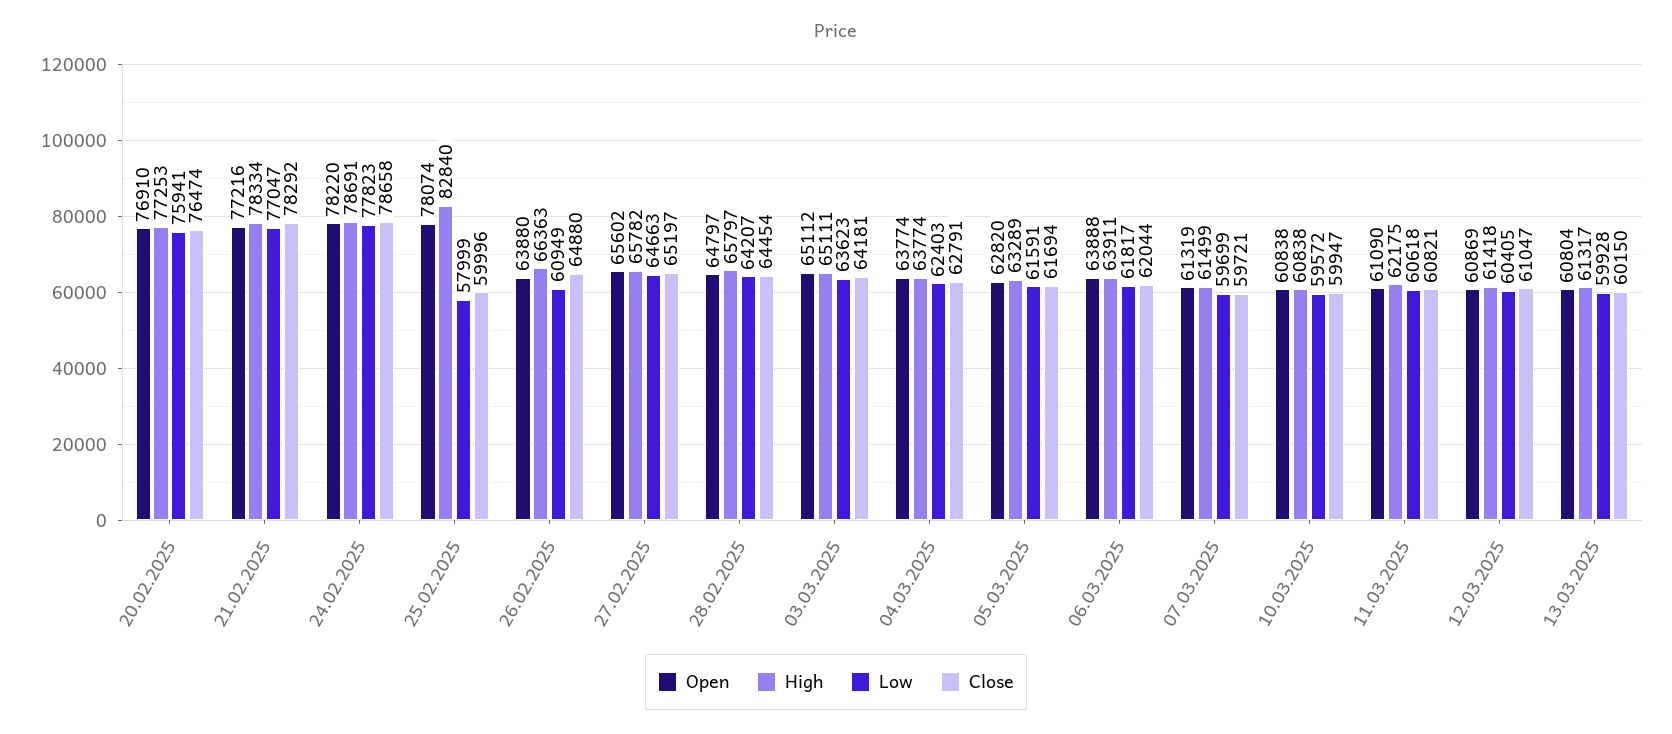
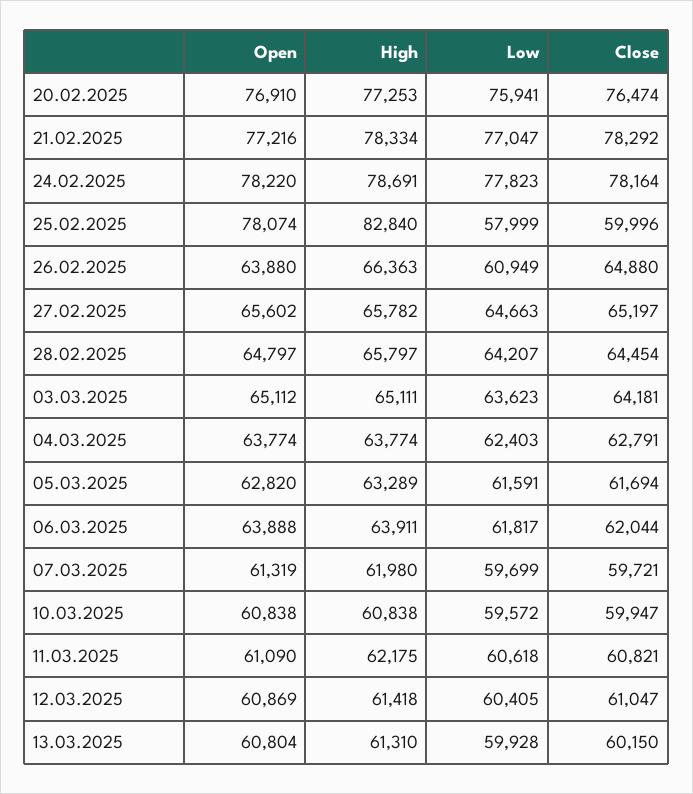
  {
    "Open": {
      "20.02.2025": 76910,
      "21.02.2025": 77216,
      "24.02.2025": 78220,
      "25.02.2025": 78074,
      "26.02.2025": 63880,
      "27.02.2025": 65602,
      "28.02.2025": 64797,
      "03.03.2025": 65112,
      "04.03.2025": 63774,
      "05.03.2025": 62820,
      "06.03.2025": 63888,
      "07.03.2025": 61319,
      "10.03.2025": 60838,
      "11.03.2025": 61090,
      "12.03.2025": 60869,
      "13.03.2025": 60804
    },
    "High": {
      "20.02.2025": 77253,
      "21.02.2025": 78334,
      "24.02.2025": 78691,
      "25.02.2025": 82840,
      "26.02.2025": 66363,
      "27.02.2025": 65782,
      "28.02.2025": 65797,
      "03.03.2025": 65111,
      "04.03.2025": 63774,
      "05.03.2025": 63289,
      "06.03.2025": 63911,
-     "07.03.2025": 61499,
+     "07.03.2025": 61980,
      "10.03.2025": 60838,
      "11.03.2025": 62175,
      "12.03.2025": 61418,
-     "13.03.2025": 61317
+     "13.03.2025": 61310
    },
    "Low": {
      "20.02.2025": 75941,
      "21.02.2025": 77047,
      "24.02.2025": 77823,
      "25.02.2025": 57999,
      "26.02.2025": 60949,
      "27.02.2025": 64663,
      "28.02.2025": 64207,
      "03.03.2025": 63623,
      "04.03.2025": 62403,
      "05.03.2025": 61591,
      "06.03.2025": 61817,
      "07.03.2025": 59699,
      "10.03.2025": 59572,
      "11.03.2025": 60618,
      "12.03.2025": 60405,
      "13.03.2025": 59928
    },
    "Close": {
      "20.02.2025": 76474,
      "21.02.2025": 78292,
-     "24.02.2025": 78658,
+     "24.02.2025": 78164,
      "25.02.2025": 59996,
      "26.02.2025": 64880,
      "27.02.2025": 65197,
      "28.02.2025": 64454,
      "03.03.2025": 64181,
      "04.03.2025": 62791,
      "05.03.2025": 61694,
      "06.03.2025": 62044,
      "07.03.2025": 59721,
      "10.03.2025": 59947,
      "11.03.2025": 60821,
      "12.03.2025": 61047,
      "13.03.2025": 60150
    }
  }

